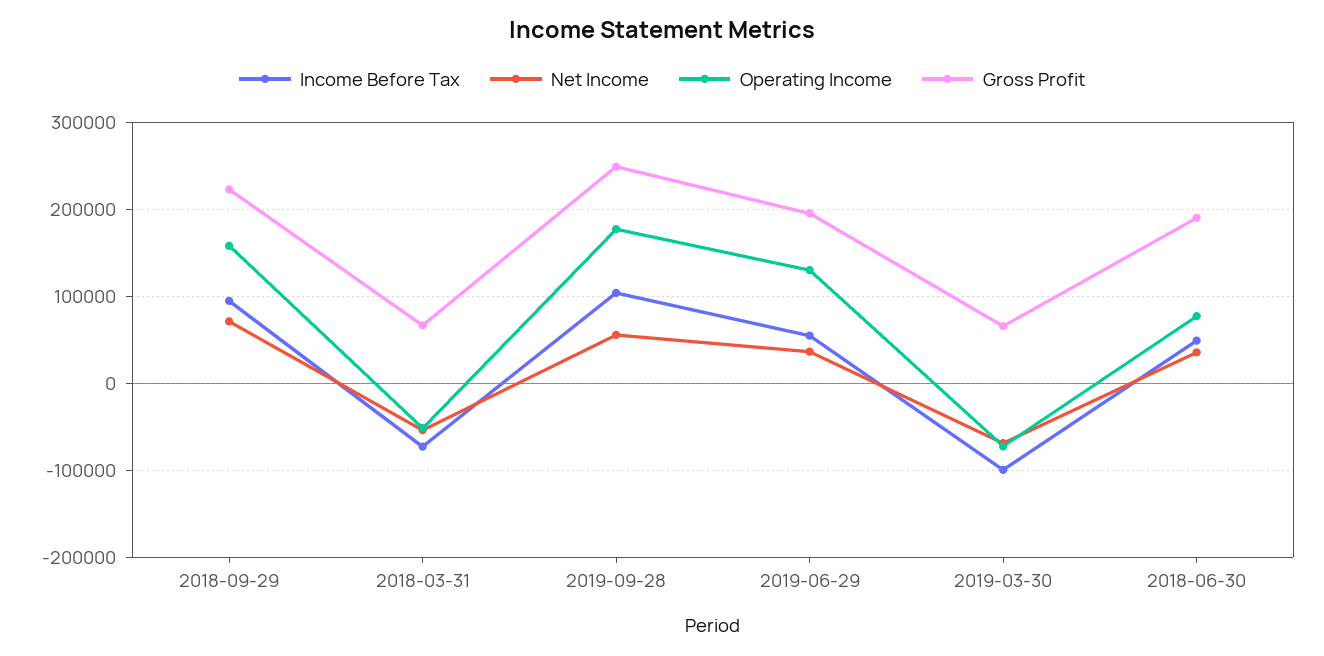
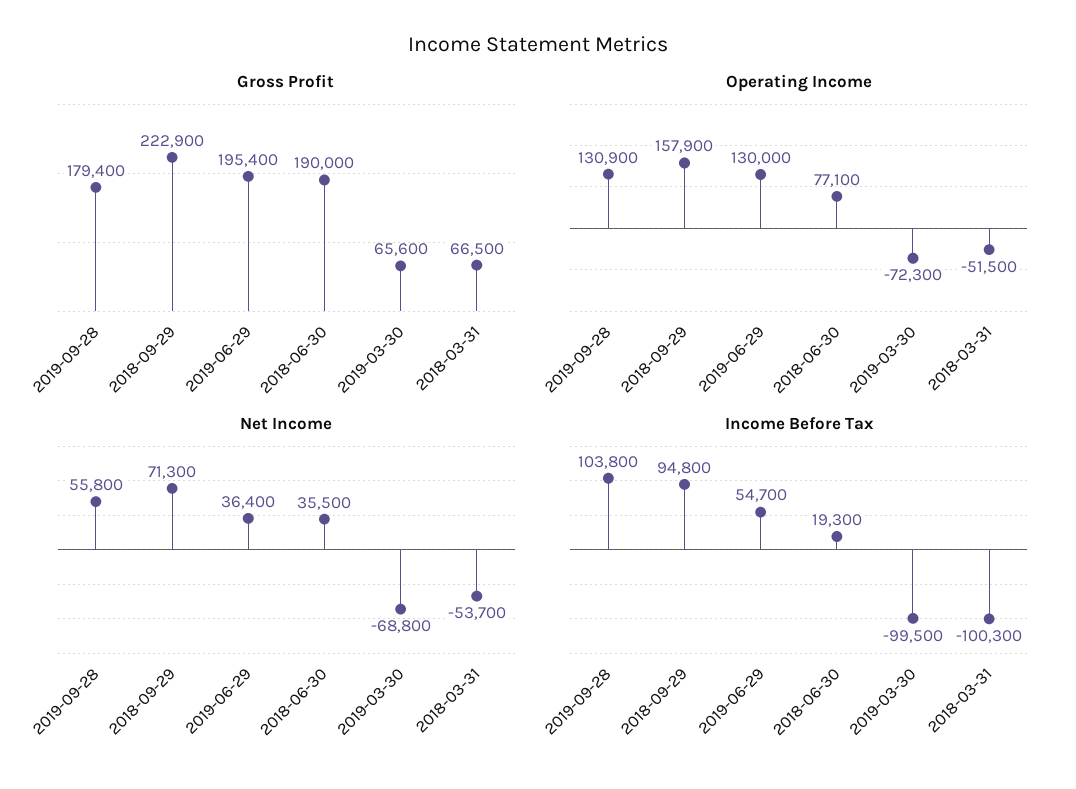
  {
    "Income Before Tax": {
      "2018-09-29": 94800,
-     "2018-03-31": -70000,
+     "2018-03-31": -100300,
      "2019-09-28": 103800,
      "2019-06-29": 54700,
      "2019-03-30": -99500,
-     "2018-06-30": 50000
+     "2018-06-30": 19300
    },
    "Net Income": {
      "2018-09-29": 71300,
      "2018-03-31": -53700,
      "2019-09-28": 55800,
      "2019-06-29": 36400,
      "2019-03-30": -68800,
      "2018-06-30": 35500
    },
    "Operating Income": {
      "2018-09-29": 157900,
      "2018-03-31": -51500,
-     "2019-09-28": 180000,
+     "2019-09-28": 130900,
      "2019-06-29": 130000,
      "2019-03-30": -72300,
      "2018-06-30": 77100
    },
    "Gross Profit": {
      "2018-09-29": 222900,
      "2018-03-31": 66500,
-     "2019-09-28": 250000,
+     "2019-09-28": 179400,
      "2019-06-29": 195400,
      "2019-03-30": 65600,
      "2018-06-30": 190000
    }
  }

